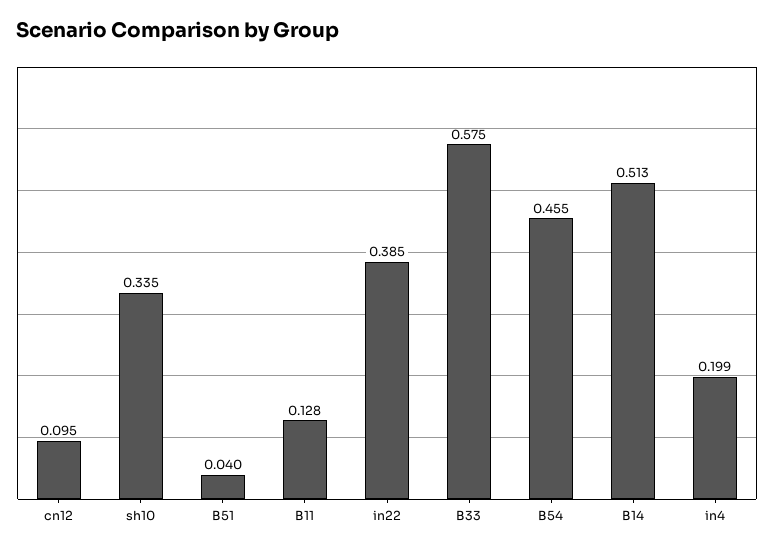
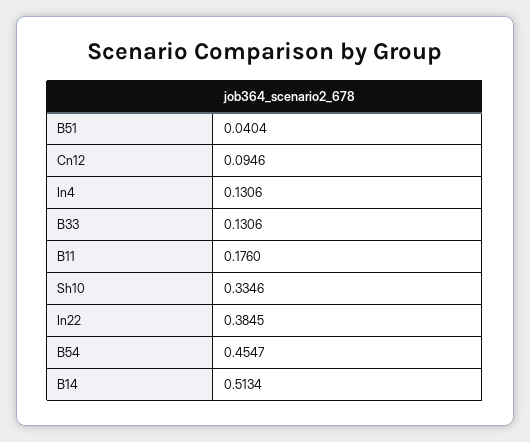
  {
    "cn12": 0.0946,
    "sh10": 0.3346,
    "B51": 0.0404,
-   "B11": 0.128,
+   "B11": 0.176,
    "in22": 0.3845,
-   "B33": 0.575,
+   "B33": 0.1306,
    "B54": 0.4547,
    "B14": 0.5134,
-   "in4": 0.199
+   "in4": 0.1306
  }

